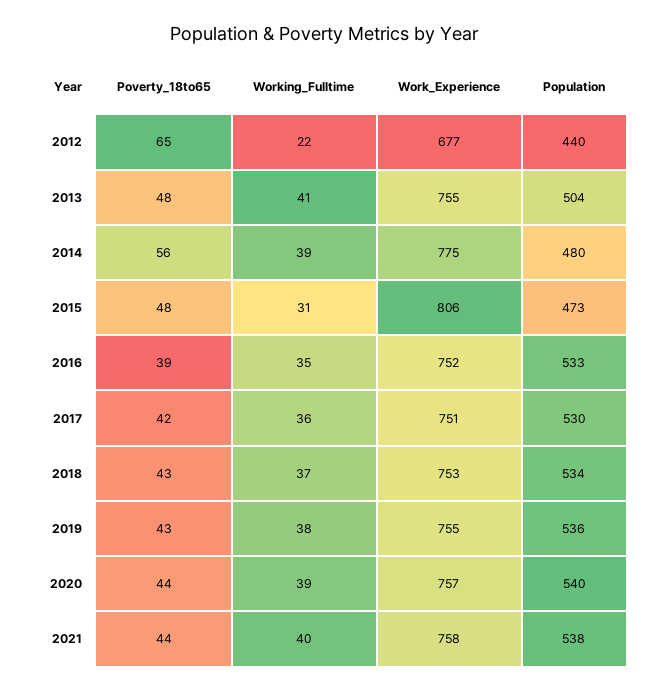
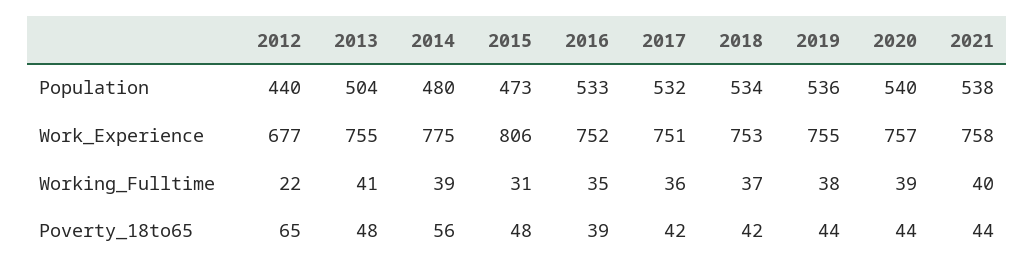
  {
    "Poverty_18to65": {
      "2012": 65,
      "2013": 48,
      "2014": 56,
      "2015": 48,
      "2016": 39,
      "2017": 42,
-     "2018": 43,
+     "2018": 42,
-     "2019": 43,
+     "2019": 44,
      "2020": 44,
      "2021": 44
    },
    "Working_Fulltime": {
      "2012": 22,
      "2013": 41,
      "2014": 39,
      "2015": 31,
      "2016": 35,
      "2017": 36,
      "2018": 37,
      "2019": 38,
      "2020": 39,
      "2021": 40
    },
    "Work_Experience": {
      "2012": 677,
      "2013": 755,
      "2014": 775,
      "2015": 806,
      "2016": 752,
      "2017": 751,
      "2018": 753,
      "2019": 755,
      "2020": 757,
      "2021": 758
    },
    "Population": {
      "2012": 440,
      "2013": 504,
      "2014": 480,
      "2015": 473,
      "2016": 533,
-     "2017": 530,
+     "2017": 532,
      "2018": 534,
      "2019": 536,
      "2020": 540,
      "2021": 538
    }
  }

